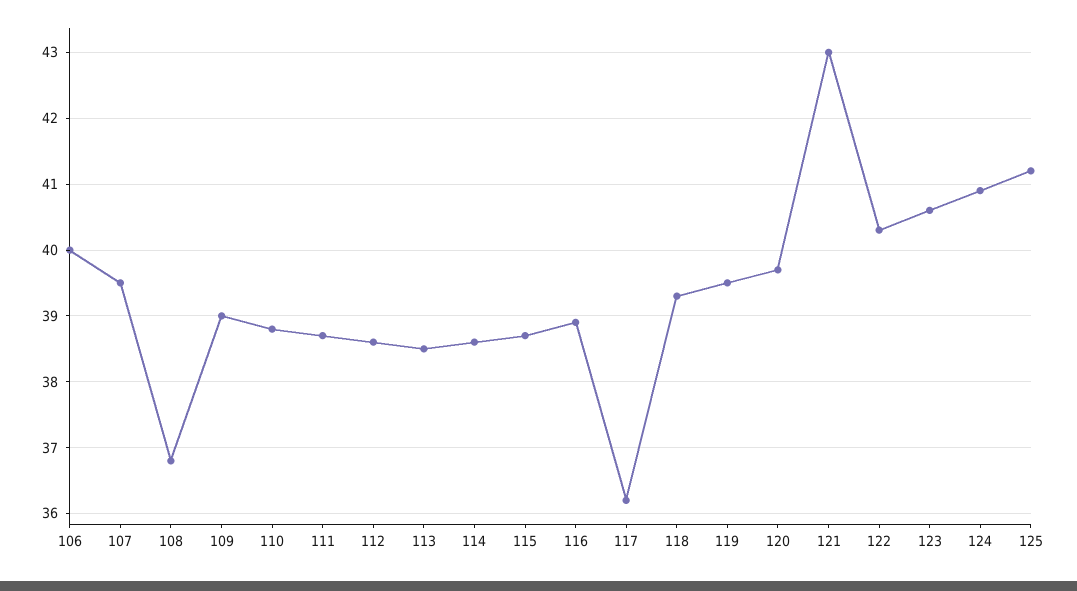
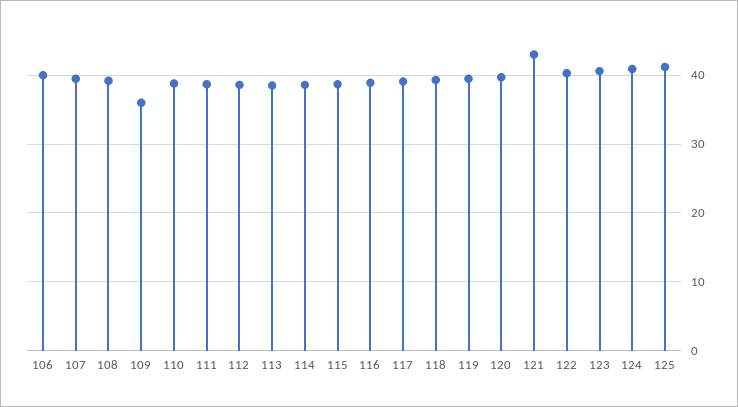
  {
    "106": 40,
    "107": 39.5,
-   "108": 36.8,
+   "108": 39,
-   "109": 39,
+   "109": 36,
    "110": 38.8,
    "111": 38.7,
    "112": 38.6,
    "113": 38.5,
    "114": 38.6,
    "115": 38.7,
    "116": 38.9,
-   "117": 36.2,
+   "117": 39,
    "118": 39.3,
    "119": 39.5,
    "120": 39.7,
    "121": 43,
    "122": 40.3,
    "123": 40.6,
    "124": 40.9,
    "125": 41.2
  }

